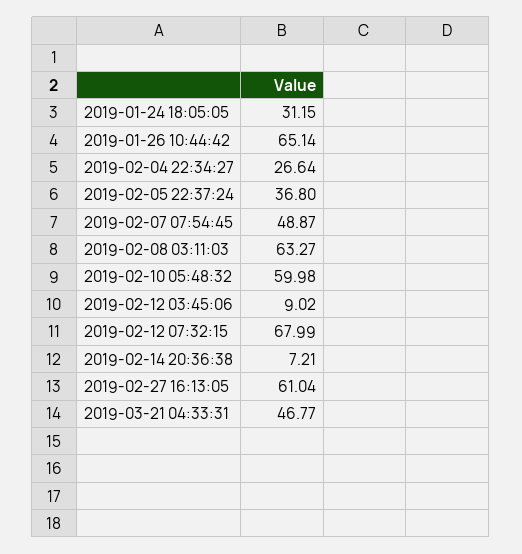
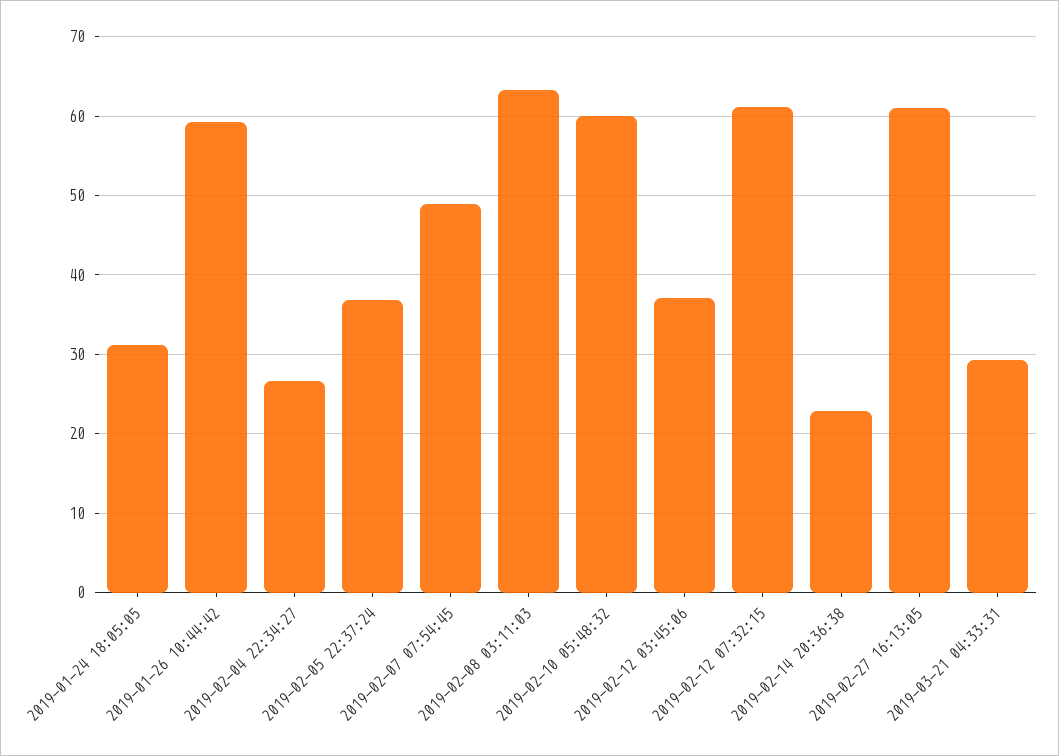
  {
    "2019-01-24 18:05:05": 31.15,
-   "2019-01-26 10:44:42": 65.14,
+   "2019-01-26 10:44:42": 59,
    "2019-02-04 22:34:27": 26.64,
    "2019-02-05 22:37:24": 36.8,
    "2019-02-07 07:54:45": 48.87,
    "2019-02-08 03:11:03": 63.27,
    "2019-02-10 05:48:32": 59.98,
-   "2019-02-12 03:45:06": 9.02,
+   "2019-02-12 03:45:06": 37,
-   "2019-02-12 07:32:15": 67.99,
+   "2019-02-12 07:32:15": 61,
-   "2019-02-14 20:36:38": 7.21,
+   "2019-02-14 20:36:38": 23,
    "2019-02-27 16:13:05": 61.04,
-   "2019-03-21 04:33:31": 46.77
+   "2019-03-21 04:33:31": 29
  }

